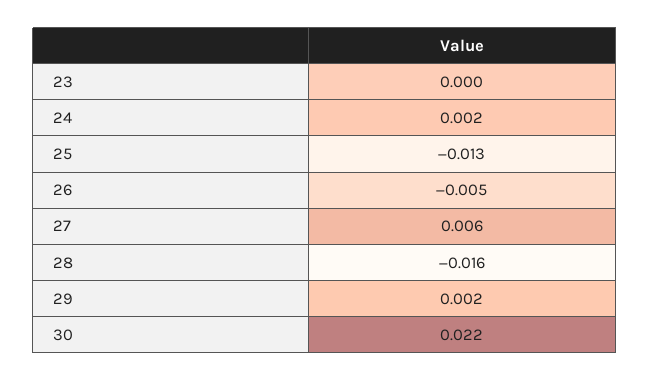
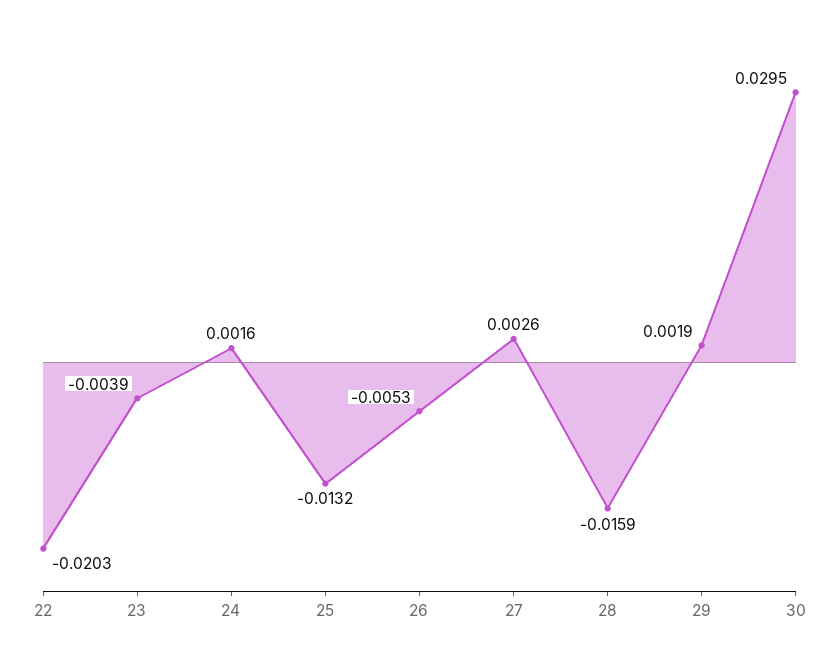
  {
-   "23": 0,
+   "23": -0.0039,
    "24": 0.0016,
    "25": -0.0132,
    "26": -0.0053,
-   "27": 0.006,
+   "27": 0.0026,
    "28": -0.0159,
    "29": 0.0019,
-   "30": 0.022
+   "30": 0.0295,
+   "22": -0.0203
  }

